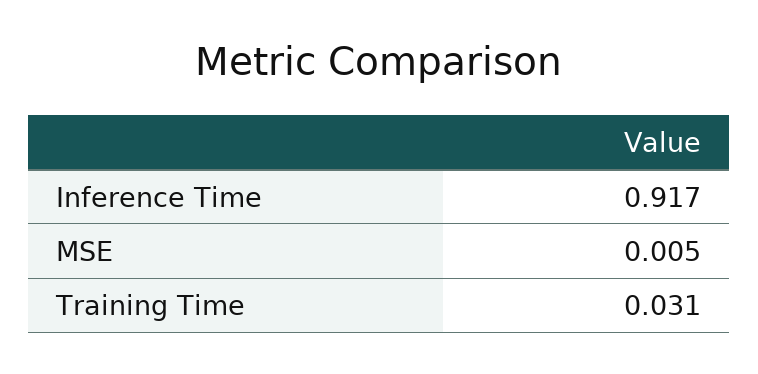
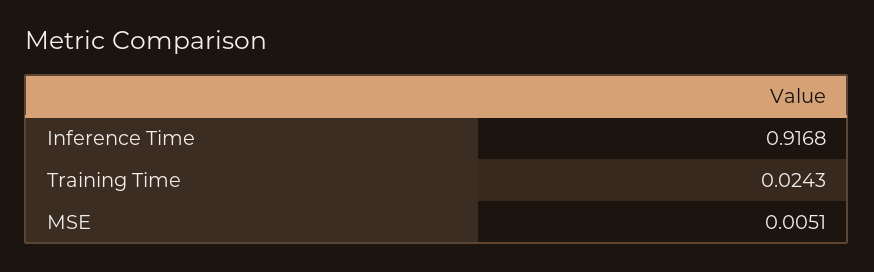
  {
    "Inference Time": 0.9168,
    "MSE": 0.0051,
-   "Training Time": 0.031
+   "Training Time": 0.0243
  }

